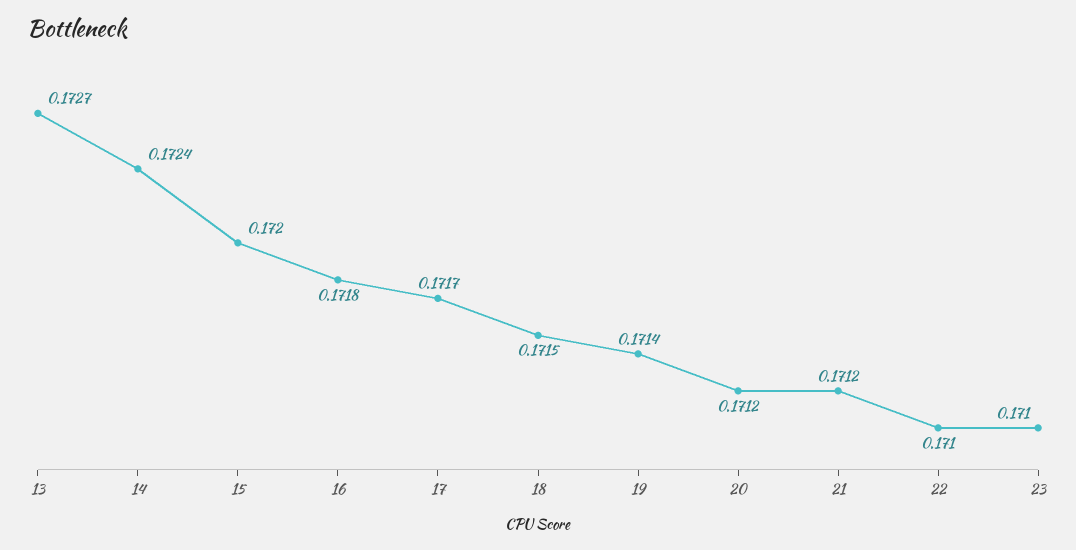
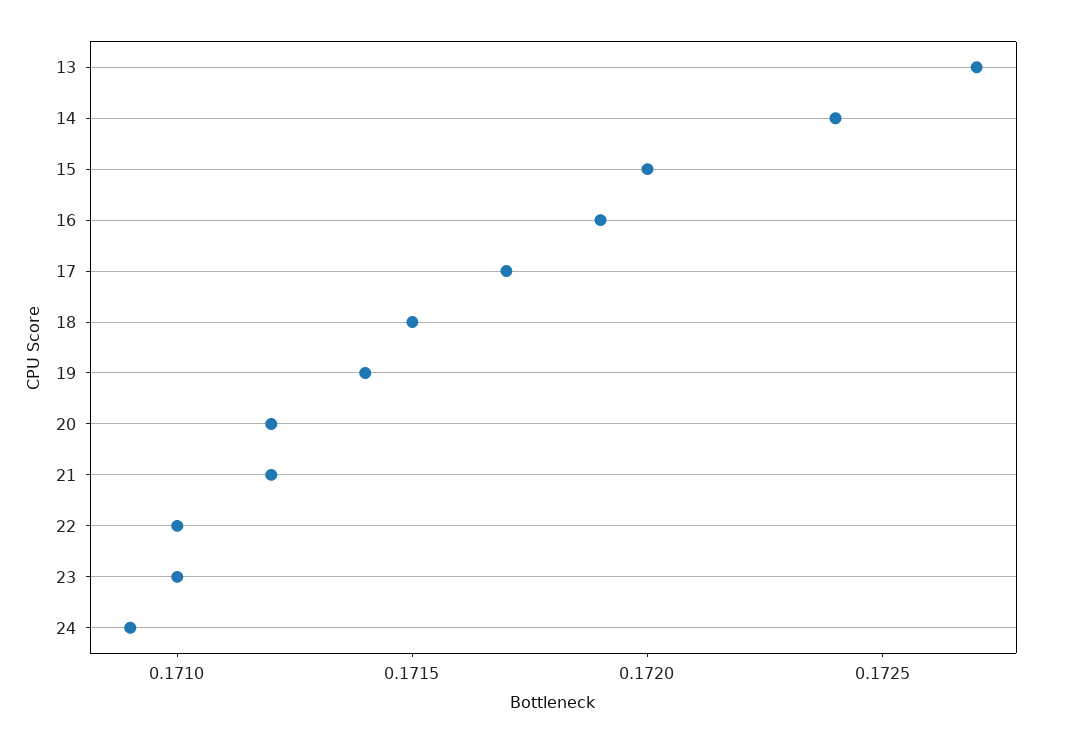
  {
    "13": 0.1727,
    "14": 0.1724,
    "15": 0.172,
-   "16": 0.1718,
+   "16": 0.1719,
    "17": 0.1717,
    "18": 0.1715,
    "19": 0.1714,
    "20": 0.1712,
    "21": 0.1712,
    "22": 0.171,
-   "23": 0.171
+   "23": 0.171,
+   "24": 0.1709
  }

